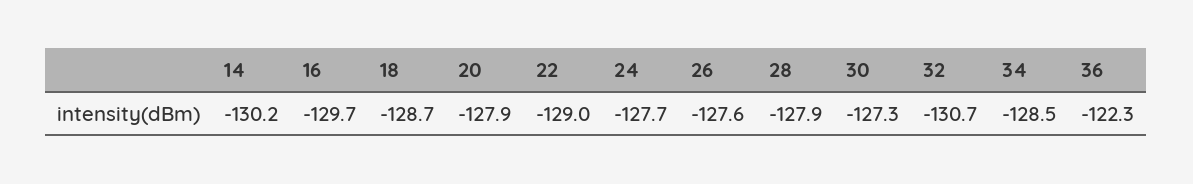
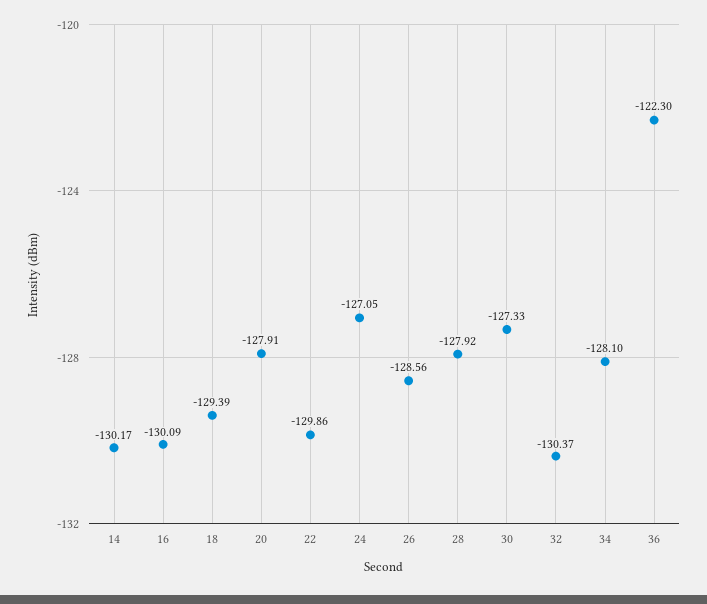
  {
    "14": -130.17,
-   "16": -129.7,
+   "16": -130.09,
-   "18": -128.7,
+   "18": -129.39,
    "20": -127.91,
-   "22": -129,
+   "22": -129.86,
-   "24": -127.7,
+   "24": -127.05,
-   "26": -127.6,
+   "26": -128.56,
    "28": -127.92,
    "30": -127.33,
-   "32": -130.7,
+   "32": -130.37,
-   "34": -128.5,
+   "34": -128.1,
    "36": -122.3
  }

